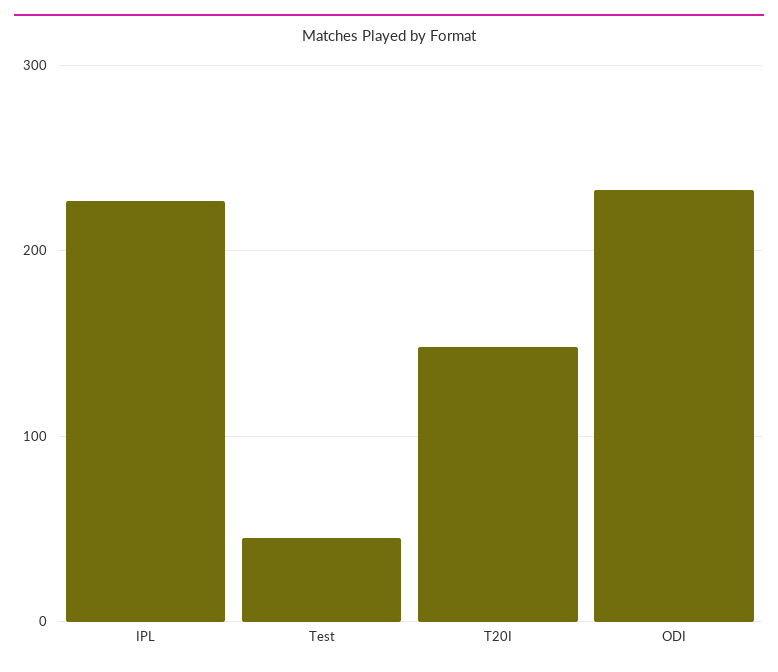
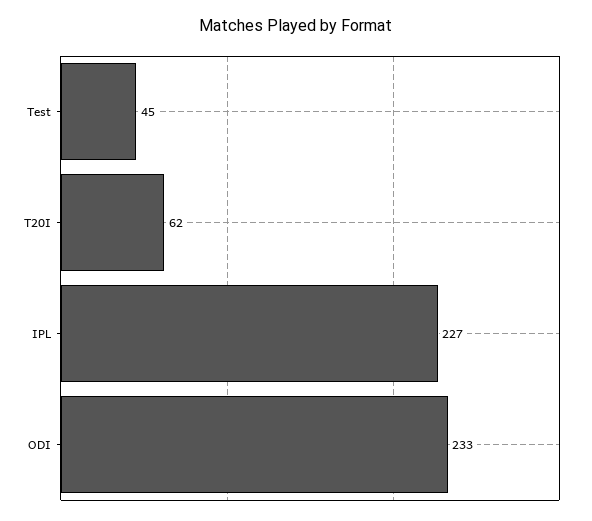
  {
    "IPL": 227,
    "Test": 45,
-   "T20I": 150,
+   "T20I": 62,
    "ODI": 233
  }

